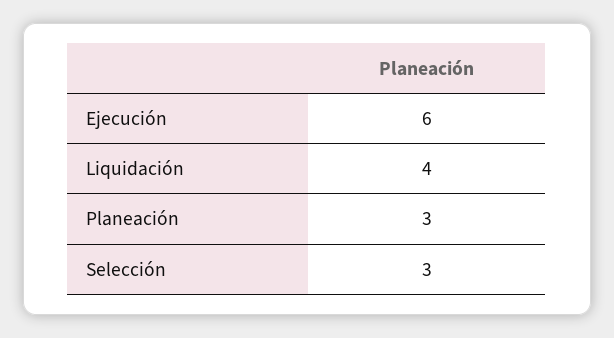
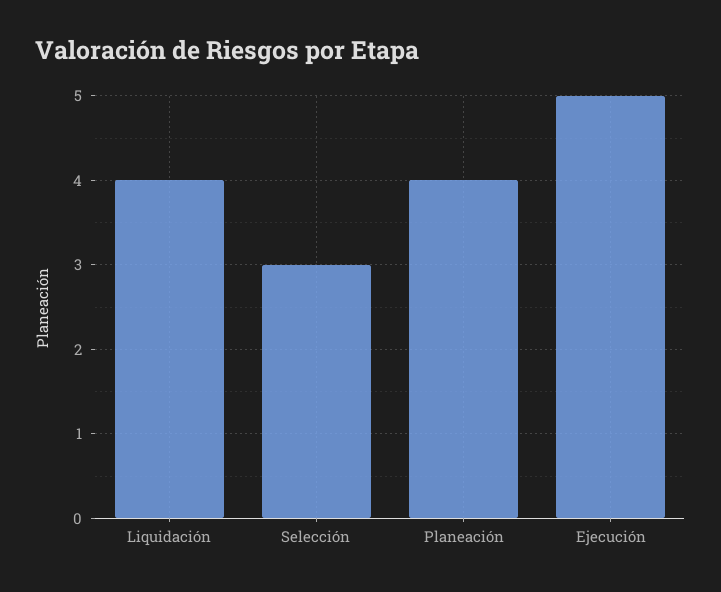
  {
-   "Ejecución": 6,
+   "Ejecución": 5,
    "Liquidación": 4,
-   "Planeación": 3,
+   "Planeación": 4,
    "Selección": 3
  }

